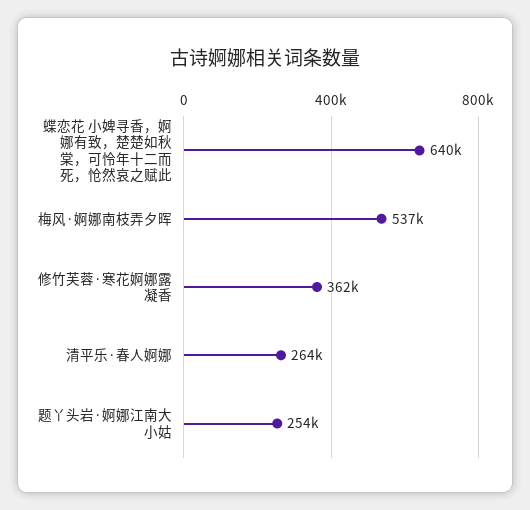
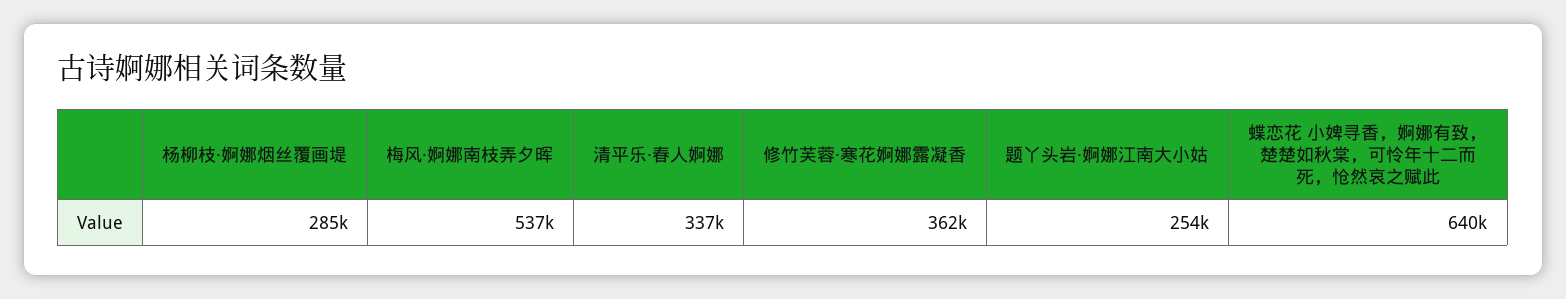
  {
    "蝶恋花 小婢寻香，婀娜有致，楚楚如秋棠，可怜年十二而死，怆然哀之赋此": 640000,
    "梅风·婀娜南枝弄夕晖": 537000,
    "修竹芙蓉·寒花婀娜露凝香": 362000,
-   "清平乐·春人婀娜": 264000,
+   "清平乐·春人婀娜": 337000,
-   "题丫头岩·婀娜江南大小姑": 254000
+   "题丫头岩·婀娜江南大小姑": 254000,
+   "杨柳枝·婀娜烟丝覆画堤": 285000
  }

